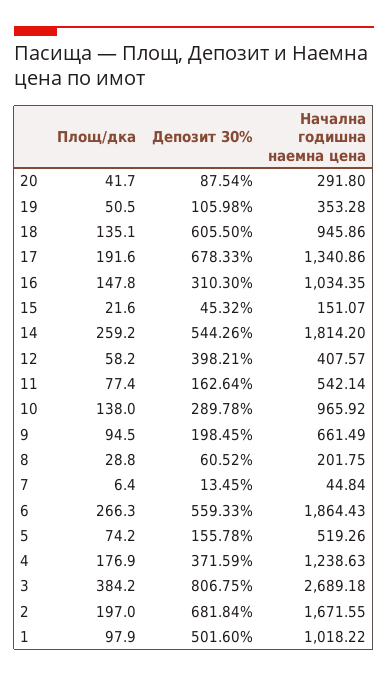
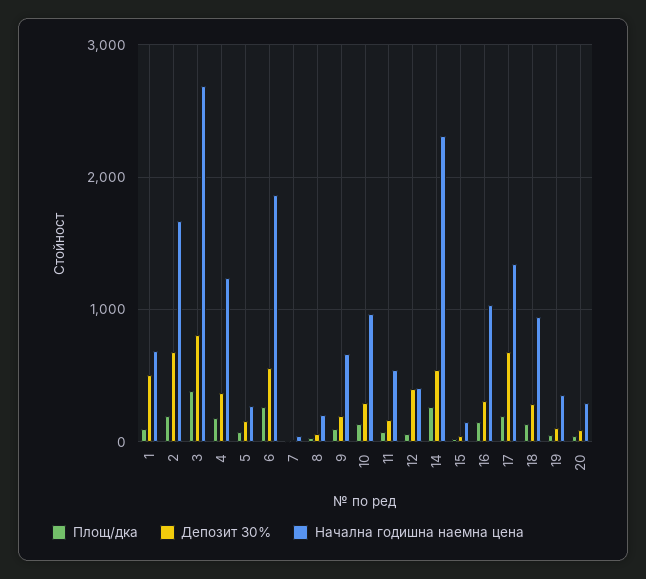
  {
    "Площ/дка": {
      "20": 41.7,
      "19": 50.5,
      "18": 135.1,
      "17": 191.6,
      "16": 147.8,
      "15": 21.6,
      "14": 259.2,
      "12": 58.2,
      "11": 77.4,
      "10": 138,
      "9": 94.5,
      "8": 28.8,
      "7": 6.4,
      "6": 266.3,
      "5": 74.2,
      "4": 176.9,
      "3": 384.2,
      "2": 197,
      "1": 97.9
    },
    "Депозит 30%": {
      "20": 87.54,
      "19": 105.98,
-     "18": 605.5,
+     "18": 300,
      "17": 678.33,
      "16": 310.3,
      "15": 45.32,
      "14": 544.26,
      "12": 398.21,
      "11": 162.64,
      "10": 289.78,
      "9": 198.45,
      "8": 60.52,
      "7": 13.45,
      "6": 559.33,
      "5": 155.78,
      "4": 371.59,
      "3": 806.75,
      "2": 681.84,
      "1": 501.6
    },
    "Начална годишна наемна цена": {
      "20": 291.8,
      "19": 353.28,
      "18": 945.86,
      "17": 1340.86,
      "16": 1034.35,
      "15": 151.07,
-     "14": 1814.2,
+     "14": 2300,
      "12": 407.57,
      "11": 542.14,
      "10": 965.92,
      "9": 661.49,
      "8": 201.75,
      "7": 44.84,
      "6": 1864.43,
-     "5": 519.26,
+     "5": 300,
      "4": 1238.63,
      "3": 2689.18,
      "2": 1671.55,
-     "1": 1018.22
+     "1": 700
    }
  }

